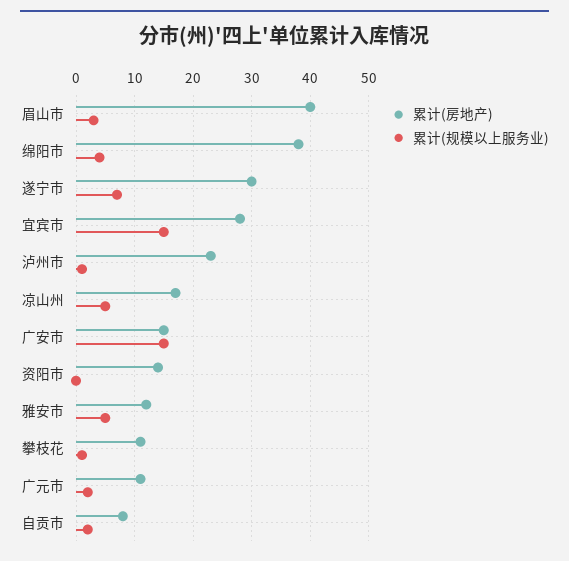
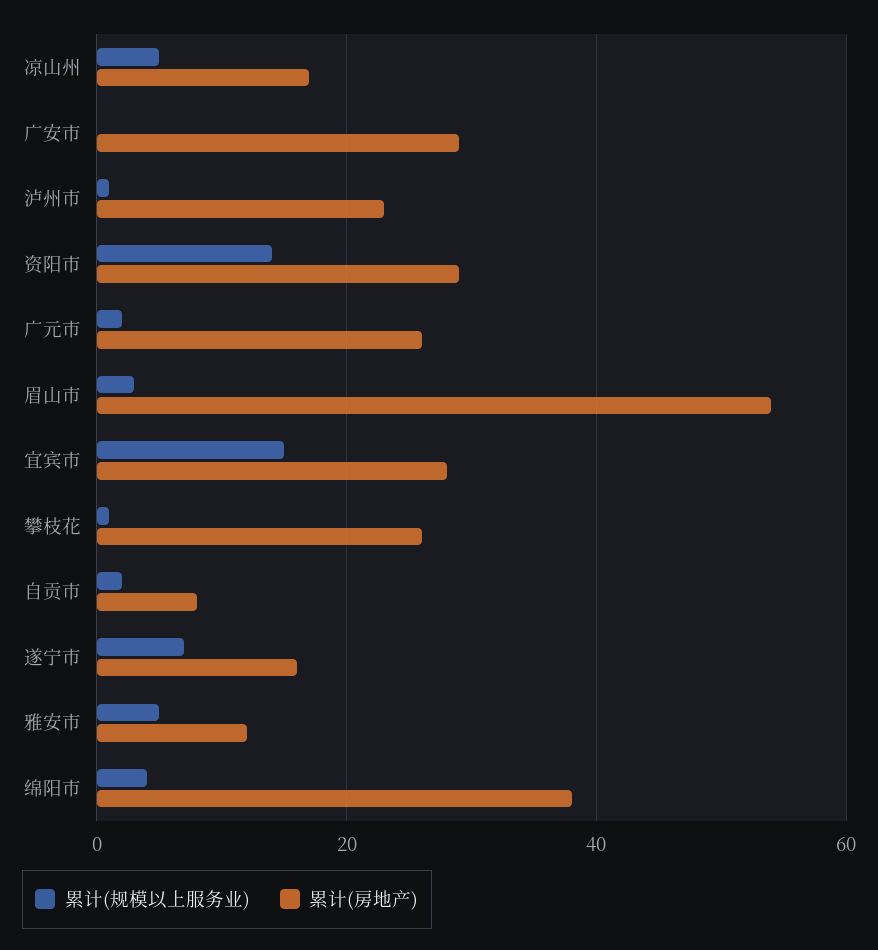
  {
    "累计(房地产)": {
-     "眉山市": 40,
+     "眉山市": 55,
      "绵阳市": 40,
-     "遂宁市": 30,
+     "遂宁市": 15,
      "宜宾市": 30,
      "泸州市": 25,
      "凉山州": 15,
-     "广安市": 15,
+     "广安市": 30,
-     "资阳市": 15,
+     "资阳市": 30,
      "雅安市": 10,
-     "攀枝花": 10,
+     "攀枝花": 25,
-     "广元市": 10,
+     "广元市": 25,
      "自贡市": 10
    },
    "累计(规模以上服务业)": {
      "眉山市": 5,
      "绵阳市": 5,
      "遂宁市": 5,
      "宜宾市": 15,
      "泸州市": 0,
      "凉山州": 5,
-     "广安市": 15,
+     "广安市": 0,
-     "资阳市": 0,
+     "资阳市": 15,
      "雅安市": 5,
      "攀枝花": 0,
      "广元市": 0,
      "自贡市": 0
    }
  }

